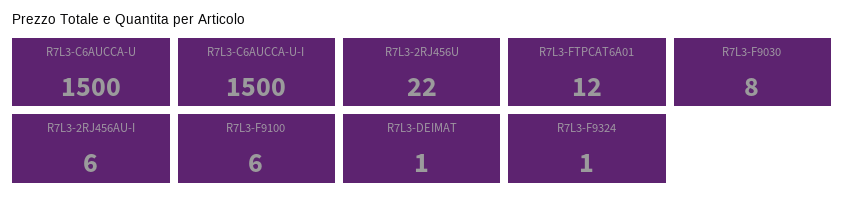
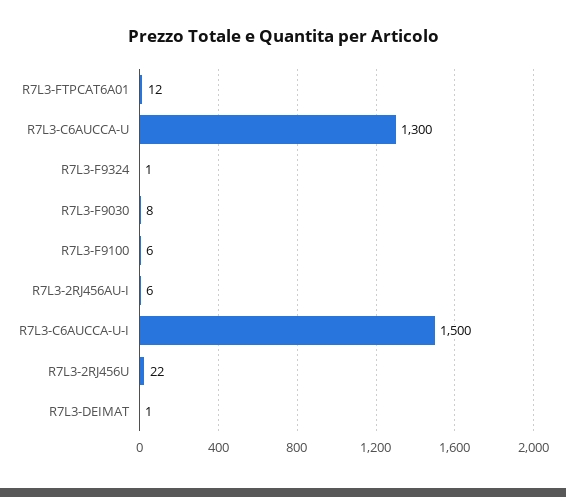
  {
-   "R7L3-C6AUCCA-U": 1500,
+   "R7L3-C6AUCCA-U": 1300,
    "R7L3-C6AUCCA-U-I": 1500,
    "R7L3-2RJ456U": 22,
    "R7L3-FTPCAT6A01": 12,
    "R7L3-F9030": 8,
    "R7L3-2RJ456AU-I": 6,
    "R7L3-F9100": 6,
    "R7L3-DEIMAT": 1,
    "R7L3-F9324": 1
  }

